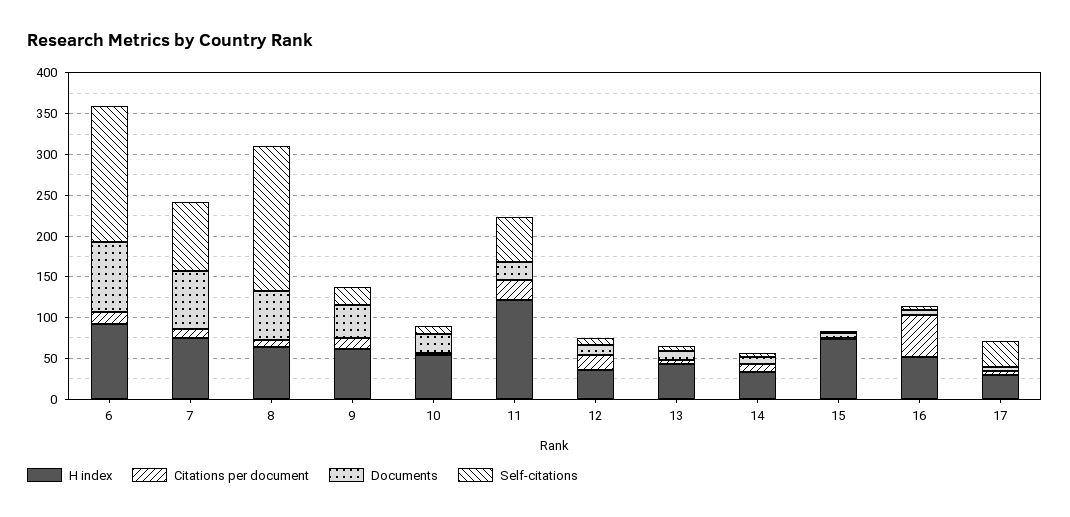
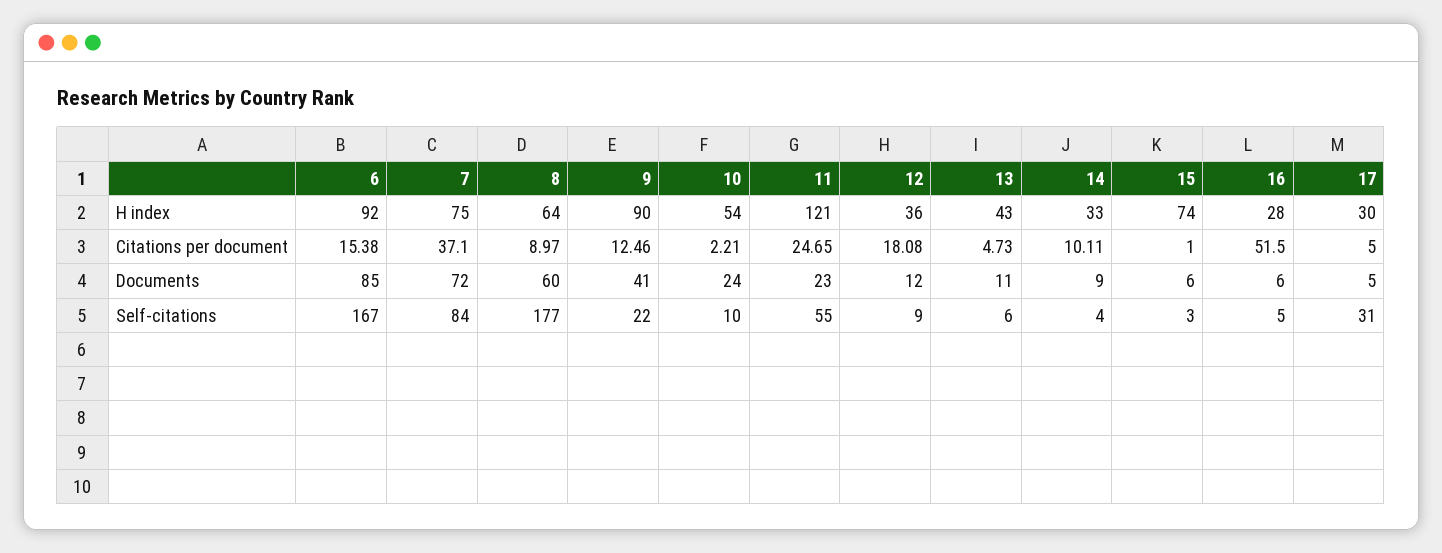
  {
    "H index": {
      "6": 92,
      "7": 75,
      "8": 64,
-     "9": 60,
+     "9": 90,
      "10": 54,
      "11": 121,
      "12": 36,
      "13": 43,
      "14": 33,
      "15": 74,
-     "16": 50,
+     "16": 28,
      "17": 30
    },
    "Citations per document": {
      "6": 15.38,
-     "7": 10,
+     "7": 37.1,
      "8": 8.97,
      "9": 12.46,
      "10": 2.21,
      "11": 24.65,
      "12": 18.08,
      "13": 4.73,
      "14": 10.11,
      "15": 1,
      "16": 51.5,
      "17": 5
    },
    "Documents": {
      "6": 85,
      "7": 72,
      "8": 60,
      "9": 41,
      "10": 24,
      "11": 23,
      "12": 12,
      "13": 11,
      "14": 9,
      "15": 6,
      "16": 6,
      "17": 5
    },
    "Self-citations": {
      "6": 167,
      "7": 84,
      "8": 177,
      "9": 22,
      "10": 10,
      "11": 55,
      "12": 9,
      "13": 6,
      "14": 4,
      "15": 3,
      "16": 5,
      "17": 31
    }
  }

